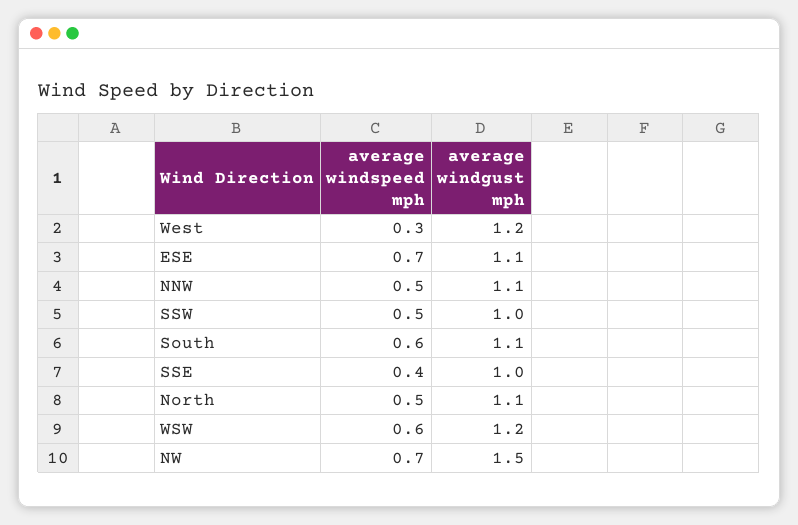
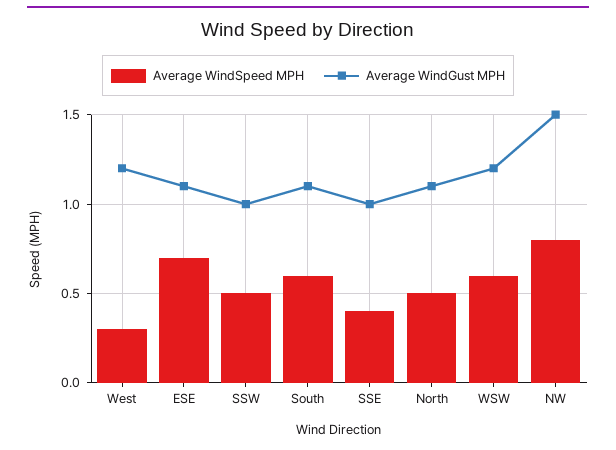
  {
    "average windspeed mph": {
      "West": 0.3,
      "ESE": 0.7,
-     "NNW": 0.5,
      "SSW": 0.5,
      "South": 0.6,
      "SSE": 0.4,
      "North": 0.5,
      "WSW": 0.6,
-     "NW": 0.7
+     "NW": 0.8
    },
    "average windgust mph": {
      "West": 1.2,
      "ESE": 1.1,
-     "NNW": 1.1,
      "SSW": 1,
      "South": 1.1,
      "SSE": 1,
      "North": 1.1,
      "WSW": 1.2,
      "NW": 1.5
    }
  }

